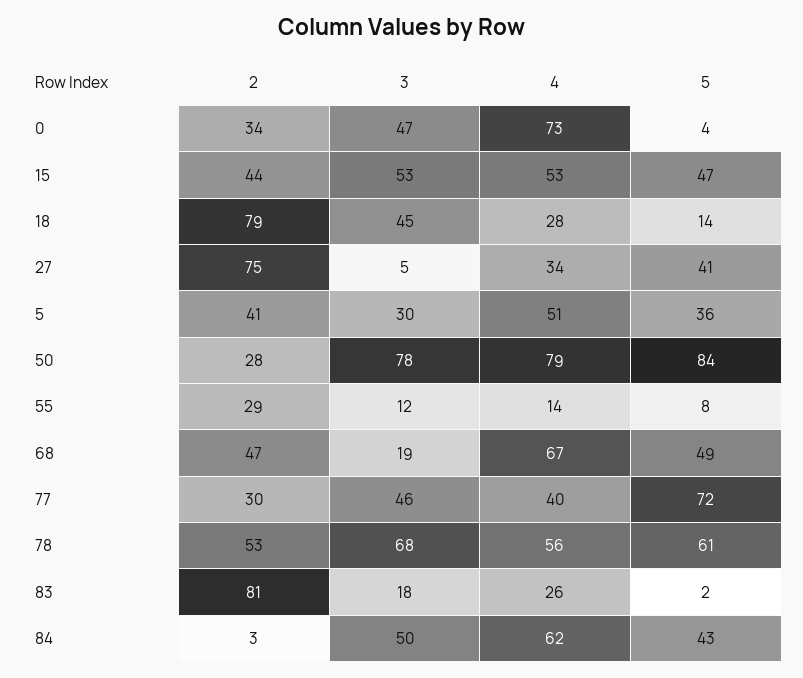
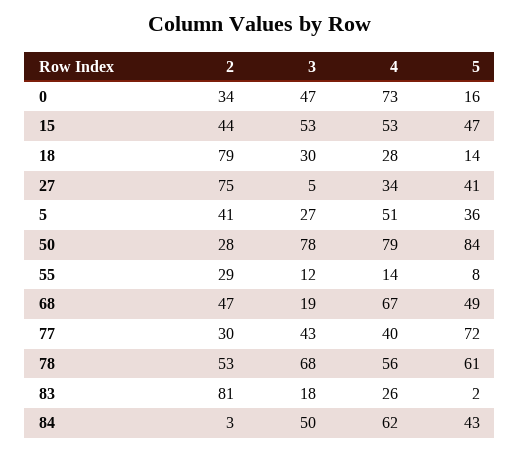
  {
    "2": {
      "0": 34,
      "15": 44,
      "18": 79,
      "27": 75,
      "5": 41,
      "50": 28,
      "55": 29,
      "68": 47,
      "77": 30,
      "78": 53,
      "83": 81,
      "84": 3
    },
    "3": {
      "0": 47,
      "15": 53,
-     "18": 45,
+     "18": 30,
      "27": 5,
-     "5": 30,
+     "5": 27,
      "50": 78,
      "55": 12,
      "68": 19,
-     "77": 46,
+     "77": 43,
      "78": 68,
      "83": 18,
      "84": 50
    },
    "4": {
      "0": 73,
      "15": 53,
      "18": 28,
      "27": 34,
      "5": 51,
      "50": 79,
      "55": 14,
      "68": 67,
      "77": 40,
      "78": 56,
      "83": 26,
      "84": 62
    },
    "5": {
-     "0": 4,
+     "0": 16,
      "15": 47,
      "18": 14,
      "27": 41,
      "5": 36,
      "50": 84,
      "55": 8,
      "68": 49,
      "77": 72,
      "78": 61,
      "83": 2,
      "84": 43
    }
  }

